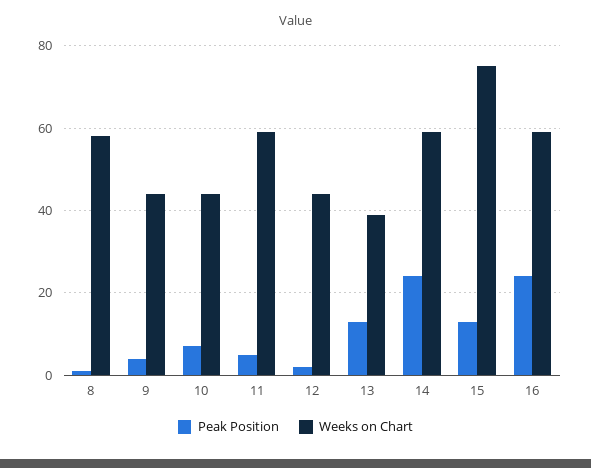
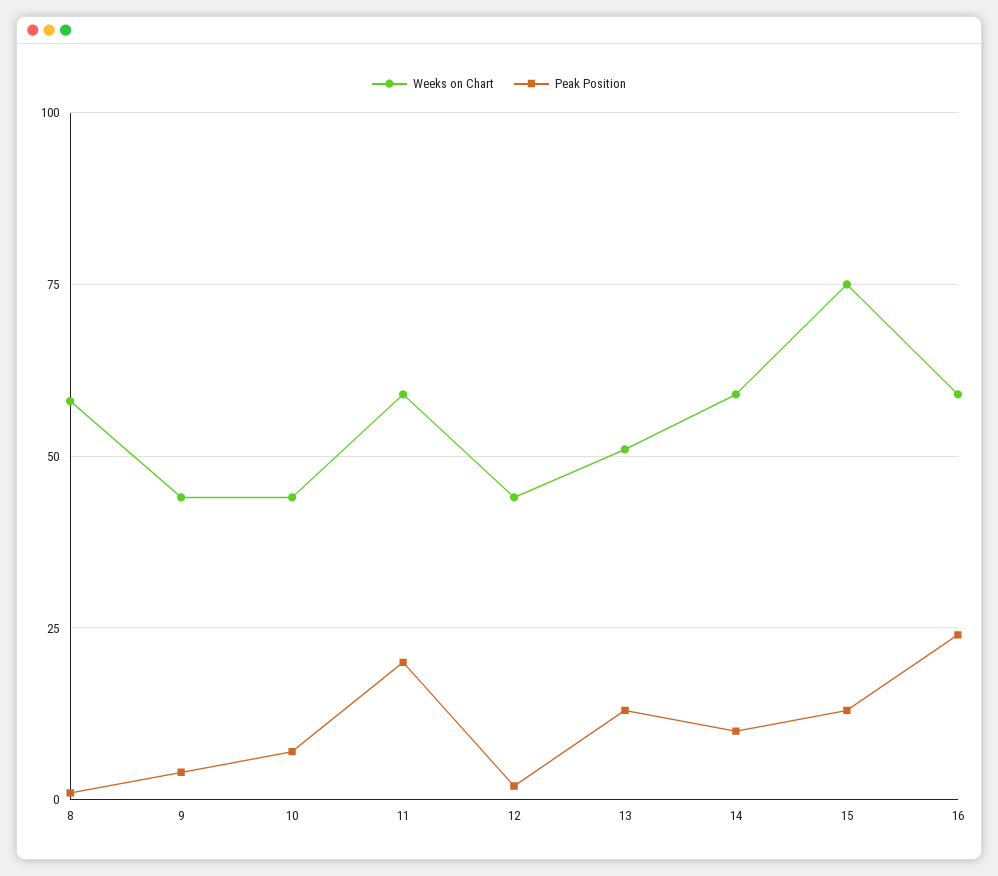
  {
    "Peak Position": {
      "8": 0,
      "9": 5,
      "10": 5,
-     "11": 5,
+     "11": 20,
      "12": 0,
      "13": 15,
-     "14": 25,
+     "14": 10,
      "15": 15,
      "16": 25
    },
    "Weeks on Chart": {
      "8": 60,
      "9": 45,
      "10": 45,
      "11": 60,
      "12": 45,
-     "13": 40,
+     "13": 50,
      "14": 60,
      "15": 75,
      "16": 60
    }
  }

